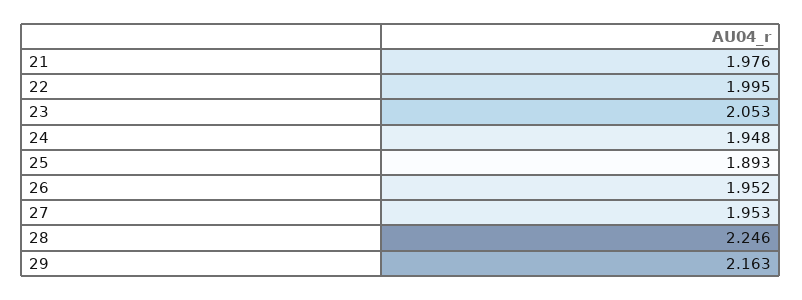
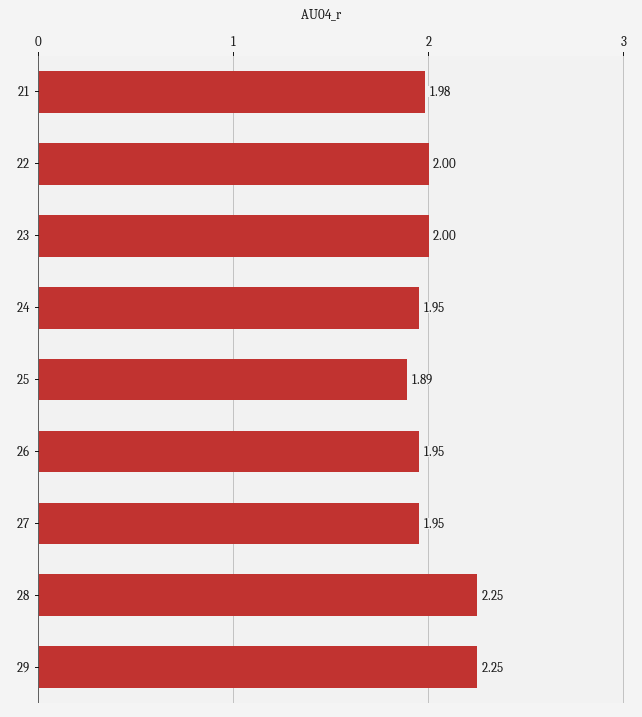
  {
    "21": 1.976,
    "22": 1.995,
-   "23": 2.053,
+   "23": 2,
    "24": 1.948,
    "25": 1.893,
    "26": 1.952,
    "27": 1.953,
    "28": 2.246,
-   "29": 2.163
+   "29": 2.25
  }

